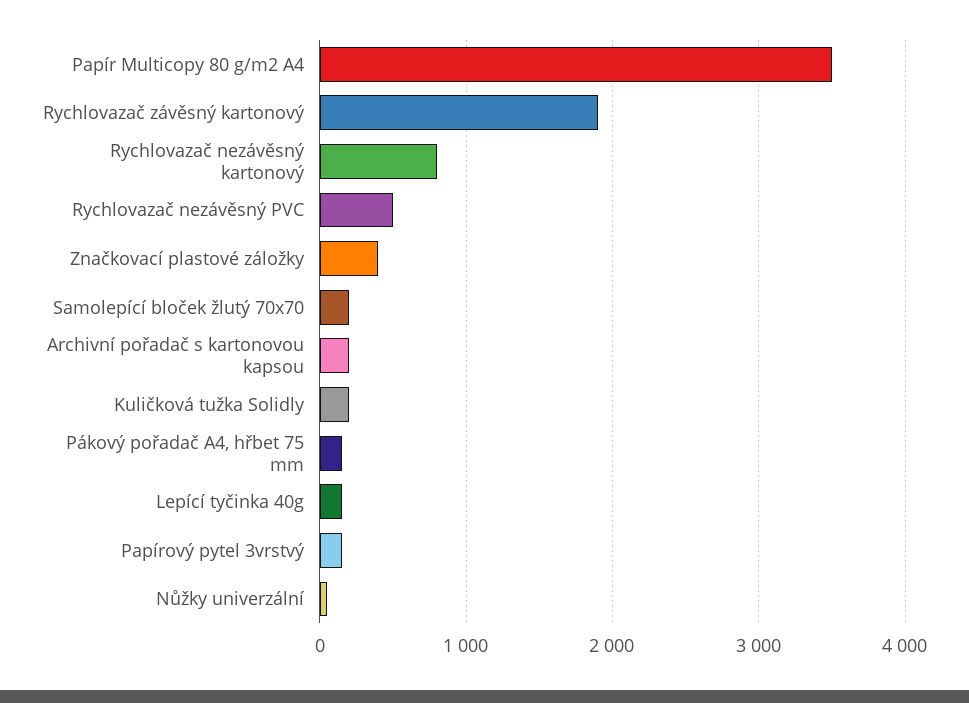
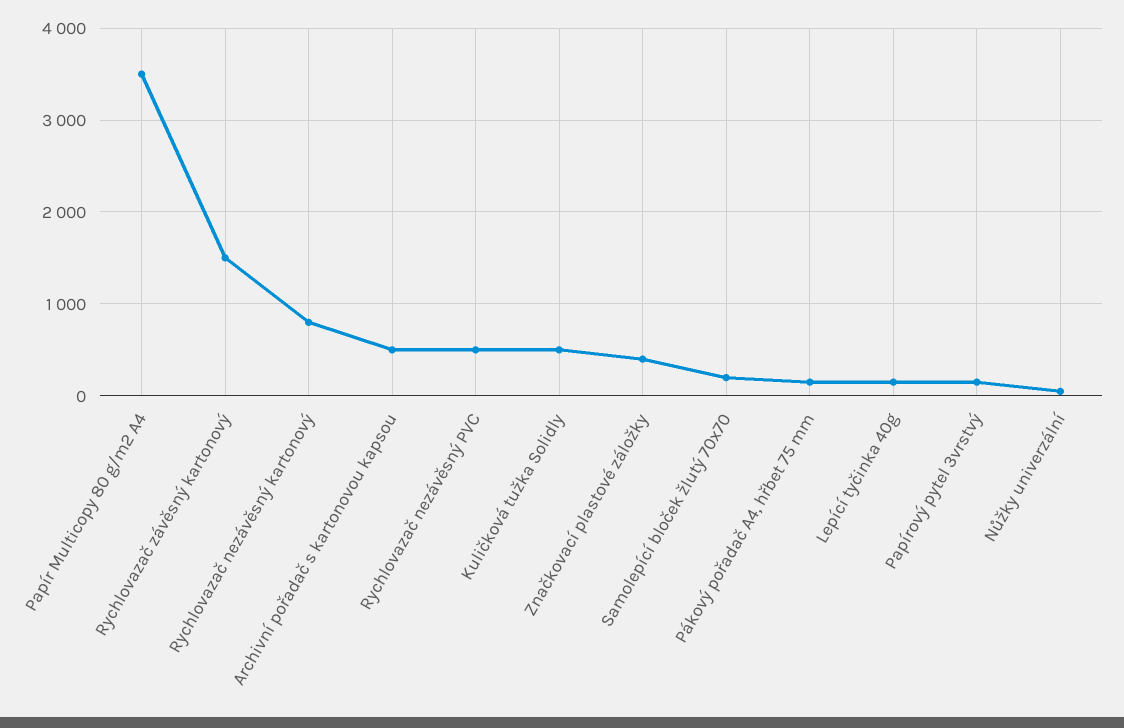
  {
    "Papír Multicopy 80 g/m2 A4": 3500,
-   "Rychlovazač závěsný kartonový": 1900,
+   "Rychlovazač závěsný kartonový": 1500,
    "Rychlovazač nezávěsný kartonový": 800,
    "Rychlovazač nezávěsný PVC": 500,
    "Značkovací plastové záložky": 400,
    "Samolepící bloček žlutý 70x70": 200,
-   "Archivní pořadač s kartonovou kapsou": 200,
+   "Archivní pořadač s kartonovou kapsou": 500,
-   "Kuličková tužka Solidly": 200,
+   "Kuličková tužka Solidly": 500,
    "Pákový pořadač A4, hřbet 75 mm": 200,
    "Lepící tyčinka 40g": 200,
    "Papírový pytel 3vrstvý": 200,
    "Nůžky univerzální": 100
  }

